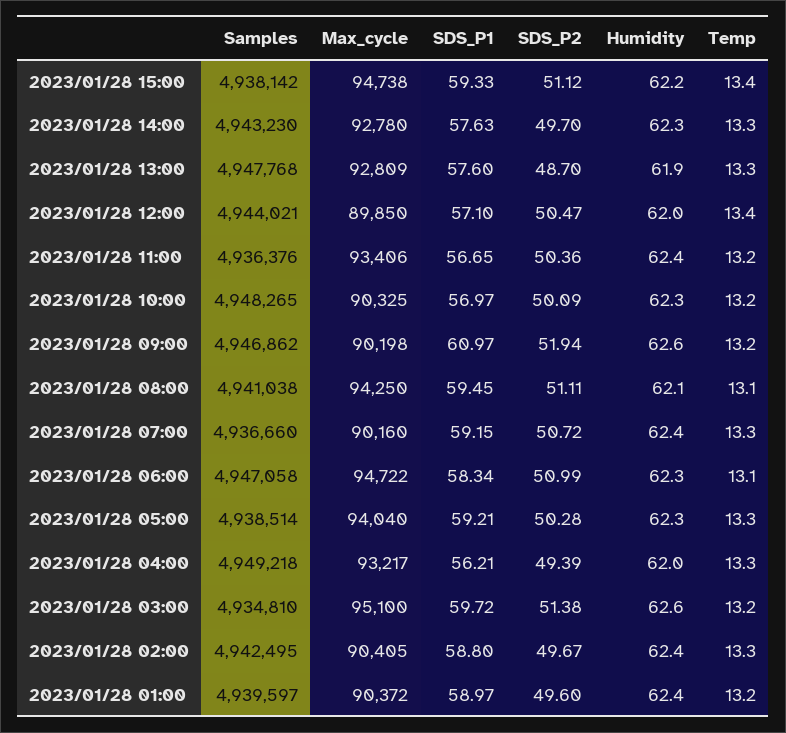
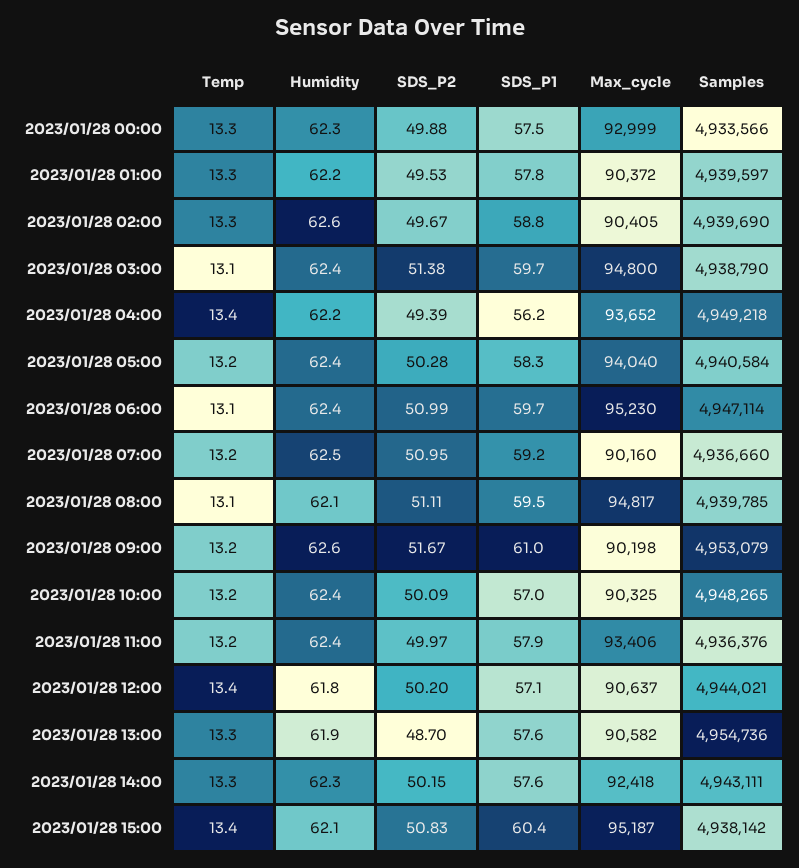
  {
    "Samples": {
      "2023/01/28 15:00": 4938142,
-     "2023/01/28 14:00": 4943230,
+     "2023/01/28 14:00": 4943111,
-     "2023/01/28 13:00": 4947768,
+     "2023/01/28 13:00": 4954736,
      "2023/01/28 12:00": 4944021,
      "2023/01/28 11:00": 4936376,
      "2023/01/28 10:00": 4948265,
-     "2023/01/28 09:00": 4946862,
+     "2023/01/28 09:00": 4953079,
-     "2023/01/28 08:00": 4941038,
+     "2023/01/28 08:00": 4939785,
      "2023/01/28 07:00": 4936660,
-     "2023/01/28 06:00": 4947058,
+     "2023/01/28 06:00": 4947114,
-     "2023/01/28 05:00": 4938514,
+     "2023/01/28 05:00": 4940584,
      "2023/01/28 04:00": 4949218,
-     "2023/01/28 03:00": 4934810,
+     "2023/01/28 03:00": 4938790,
-     "2023/01/28 02:00": 4942495,
+     "2023/01/28 02:00": 4939690,
-     "2023/01/28 01:00": 4939597
+     "2023/01/28 01:00": 4939597,
+     "2023/01/28 00:00": 4933566
    },
    "Max_cycle": {
-     "2023/01/28 15:00": 94738,
+     "2023/01/28 15:00": 95187,
-     "2023/01/28 14:00": 92780,
+     "2023/01/28 14:00": 92418,
-     "2023/01/28 13:00": 92809,
+     "2023/01/28 13:00": 90582,
-     "2023/01/28 12:00": 89850,
+     "2023/01/28 12:00": 90637,
      "2023/01/28 11:00": 93406,
      "2023/01/28 10:00": 90325,
      "2023/01/28 09:00": 90198,
-     "2023/01/28 08:00": 94250,
+     "2023/01/28 08:00": 94817,
      "2023/01/28 07:00": 90160,
-     "2023/01/28 06:00": 94722,
+     "2023/01/28 06:00": 95230,
      "2023/01/28 05:00": 94040,
-     "2023/01/28 04:00": 93217,
+     "2023/01/28 04:00": 93652,
-     "2023/01/28 03:00": 95100,
+     "2023/01/28 03:00": 94800,
      "2023/01/28 02:00": 90405,
-     "2023/01/28 01:00": 90372
+     "2023/01/28 01:00": 90372,
+     "2023/01/28 00:00": 92999
    },
    "SDS_P1": {
-     "2023/01/28 15:00": 59.33,
+     "2023/01/28 15:00": 60.4,
      "2023/01/28 14:00": 57.63,
      "2023/01/28 13:00": 57.6,
      "2023/01/28 12:00": 57.1,
-     "2023/01/28 11:00": 56.65,
+     "2023/01/28 11:00": 57.9,
      "2023/01/28 10:00": 56.97,
      "2023/01/28 09:00": 60.97,
      "2023/01/28 08:00": 59.45,
      "2023/01/28 07:00": 59.15,
-     "2023/01/28 06:00": 58.34,
+     "2023/01/28 06:00": 59.7,
-     "2023/01/28 05:00": 59.21,
+     "2023/01/28 05:00": 58.3,
      "2023/01/28 04:00": 56.21,
      "2023/01/28 03:00": 59.72,
      "2023/01/28 02:00": 58.8,
-     "2023/01/28 01:00": 58.97
+     "2023/01/28 01:00": 57.8,
+     "2023/01/28 00:00": 57.5
    },
    "SDS_P2": {
-     "2023/01/28 15:00": 51.12,
+     "2023/01/28 15:00": 50.83,
-     "2023/01/28 14:00": 49.7,
+     "2023/01/28 14:00": 50.15,
      "2023/01/28 13:00": 48.7,
-     "2023/01/28 12:00": 50.47,
+     "2023/01/28 12:00": 50.2,
-     "2023/01/28 11:00": 50.36,
+     "2023/01/28 11:00": 49.97,
      "2023/01/28 10:00": 50.09,
-     "2023/01/28 09:00": 51.94,
+     "2023/01/28 09:00": 51.67,
      "2023/01/28 08:00": 51.11,
-     "2023/01/28 07:00": 50.72,
+     "2023/01/28 07:00": 50.95,
      "2023/01/28 06:00": 50.99,
      "2023/01/28 05:00": 50.28,
      "2023/01/28 04:00": 49.39,
      "2023/01/28 03:00": 51.38,
      "2023/01/28 02:00": 49.67,
-     "2023/01/28 01:00": 49.6
+     "2023/01/28 01:00": 49.53,
+     "2023/01/28 00:00": 49.88
    },
    "Humidity": {
-     "2023/01/28 15:00": 62.2,
+     "2023/01/28 15:00": 62.1,
      "2023/01/28 14:00": 62.3,
      "2023/01/28 13:00": 61.9,
-     "2023/01/28 12:00": 62,
+     "2023/01/28 12:00": 61.8,
      "2023/01/28 11:00": 62.4,
-     "2023/01/28 10:00": 62.3,
+     "2023/01/28 10:00": 62.4,
      "2023/01/28 09:00": 62.6,
      "2023/01/28 08:00": 62.1,
-     "2023/01/28 07:00": 62.4,
+     "2023/01/28 07:00": 62.5,
-     "2023/01/28 06:00": 62.3,
+     "2023/01/28 06:00": 62.4,
-     "2023/01/28 05:00": 62.3,
+     "2023/01/28 05:00": 62.4,
-     "2023/01/28 04:00": 62,
+     "2023/01/28 04:00": 62.2,
-     "2023/01/28 03:00": 62.6,
+     "2023/01/28 03:00": 62.4,
-     "2023/01/28 02:00": 62.4,
+     "2023/01/28 02:00": 62.6,
-     "2023/01/28 01:00": 62.4
+     "2023/01/28 01:00": 62.2,
+     "2023/01/28 00:00": 62.3
    },
    "Temp": {
      "2023/01/28 15:00": 13.4,
      "2023/01/28 14:00": 13.3,
      "2023/01/28 13:00": 13.3,
      "2023/01/28 12:00": 13.4,
      "2023/01/28 11:00": 13.2,
      "2023/01/28 10:00": 13.2,
      "2023/01/28 09:00": 13.2,
      "2023/01/28 08:00": 13.1,
-     "2023/01/28 07:00": 13.3,
+     "2023/01/28 07:00": 13.2,
      "2023/01/28 06:00": 13.1,
-     "2023/01/28 05:00": 13.3,
+     "2023/01/28 05:00": 13.2,
-     "2023/01/28 04:00": 13.3,
+     "2023/01/28 04:00": 13.4,
-     "2023/01/28 03:00": 13.2,
+     "2023/01/28 03:00": 13.1,
      "2023/01/28 02:00": 13.3,
-     "2023/01/28 01:00": 13.2
+     "2023/01/28 01:00": 13.3,
+     "2023/01/28 00:00": 13.3
    }
  }

